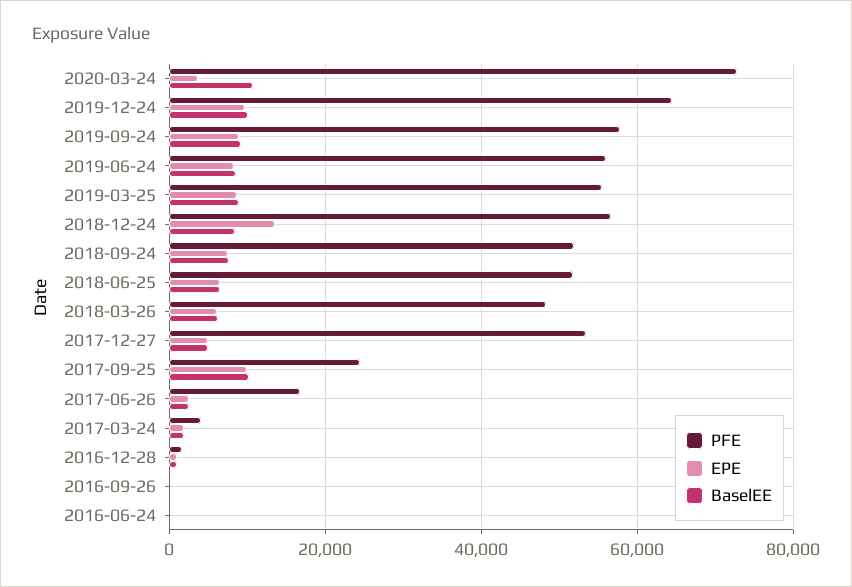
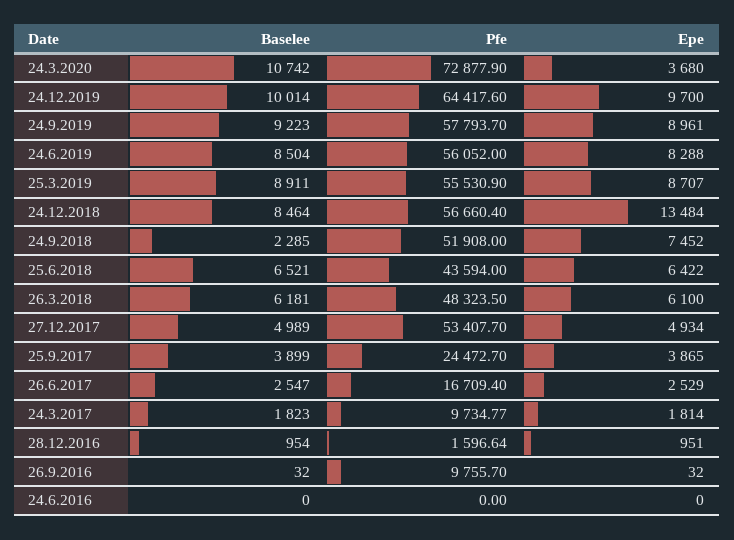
  {
    "PFE": {
      "2020-03-24": 72877.9,
      "2019-12-24": 64417.6,
      "2019-09-24": 57793.7,
      "2019-06-24": 56052,
      "2019-03-25": 55530.9,
      "2018-12-24": 56660.4,
      "2018-09-24": 51908,
-     "2018-06-25": 52000,
+     "2018-06-25": 43594,
      "2018-03-26": 48323.5,
      "2017-12-27": 53407.7,
      "2017-09-25": 24472.7,
      "2017-06-26": 16709.4,
-     "2017-03-24": 4000,
+     "2017-03-24": 9734.77,
      "2016-12-28": 1596.64,
-     "2016-09-26": 0,
+     "2016-09-26": 9755.7,
      "2016-06-24": 0
    },
    "EPE": {
      "2020-03-24": 3680,
      "2019-12-24": 9700,
      "2019-09-24": 8961,
      "2019-06-24": 8288,
      "2019-03-25": 8707,
      "2018-12-24": 13484,
      "2018-09-24": 7452,
      "2018-06-25": 6422,
      "2018-03-26": 6100,
      "2017-12-27": 4934,
-     "2017-09-25": 10000,
+     "2017-09-25": 3865,
      "2017-06-26": 2529,
      "2017-03-24": 1814,
      "2016-12-28": 951,
      "2016-09-26": 32,
      "2016-06-24": 0
    },
    "BaselEE": {
      "2020-03-24": 10742,
      "2019-12-24": 10014,
      "2019-09-24": 9223,
      "2019-06-24": 8504,
      "2019-03-25": 8911,
      "2018-12-24": 8464,
-     "2018-09-24": 8000,
+     "2018-09-24": 2285,
      "2018-06-25": 6521,
      "2018-03-26": 6181,
      "2017-12-27": 4989,
-     "2017-09-25": 10000,
+     "2017-09-25": 3899,
      "2017-06-26": 2547,
      "2017-03-24": 1823,
      "2016-12-28": 954,
      "2016-09-26": 32,
      "2016-06-24": 0
    }
  }

